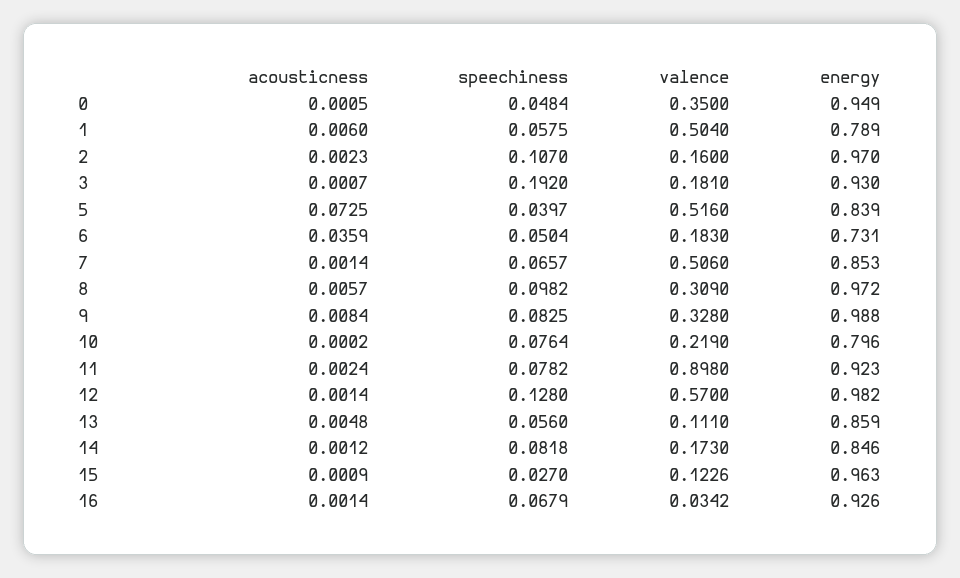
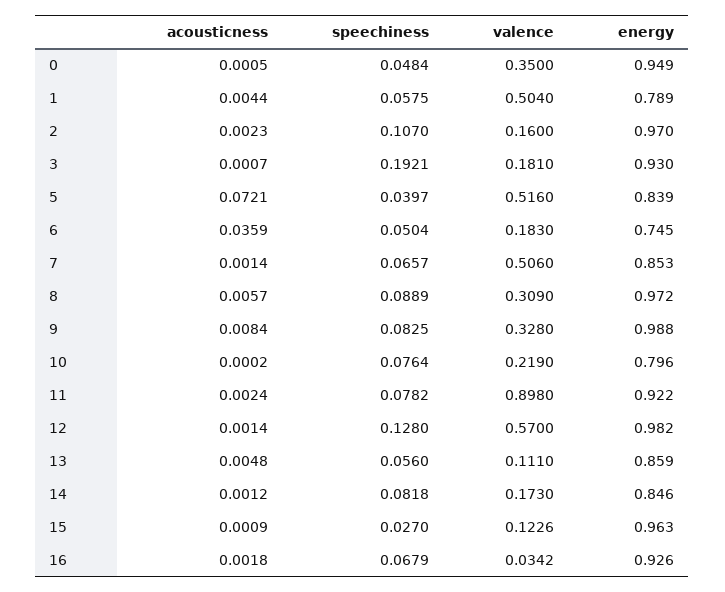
  {
    "acousticness": {
      "0": 0.0005,
-     "1": 0.006,
+     "1": 0.0044,
      "2": 0.0023,
      "3": 0.0007,
-     "5": 0.0725,
+     "5": 0.0721,
      "6": 0.0359,
      "7": 0.0014,
      "8": 0.0057,
      "9": 0.0084,
      "10": 0.0002,
      "11": 0.0024,
      "12": 0.0014,
      "13": 0.0048,
      "14": 0.0012,
      "15": 0.0009,
-     "16": 0.0014
+     "16": 0.0018
    },
    "speechiness": {
      "0": 0.0484,
      "1": 0.0575,
      "2": 0.107,
-     "3": 0.192,
+     "3": 0.1921,
      "5": 0.0397,
      "6": 0.0504,
      "7": 0.0657,
-     "8": 0.0982,
+     "8": 0.0889,
      "9": 0.0825,
      "10": 0.0764,
      "11": 0.0782,
      "12": 0.128,
      "13": 0.056,
      "14": 0.0818,
      "15": 0.027,
      "16": 0.0679
    },
    "valence": {
      "0": 0.35,
      "1": 0.504,
      "2": 0.16,
      "3": 0.181,
      "5": 0.516,
      "6": 0.183,
      "7": 0.506,
      "8": 0.309,
      "9": 0.328,
      "10": 0.219,
      "11": 0.898,
      "12": 0.57,
      "13": 0.111,
      "14": 0.173,
      "15": 0.1226,
      "16": 0.0342
    },
    "energy": {
      "0": 0.949,
      "1": 0.789,
      "2": 0.97,
      "3": 0.93,
      "5": 0.839,
-     "6": 0.731,
+     "6": 0.745,
      "7": 0.853,
      "8": 0.972,
      "9": 0.988,
      "10": 0.796,
-     "11": 0.923,
+     "11": 0.922,
      "12": 0.982,
      "13": 0.859,
      "14": 0.846,
      "15": 0.963,
      "16": 0.926
    }
  }

